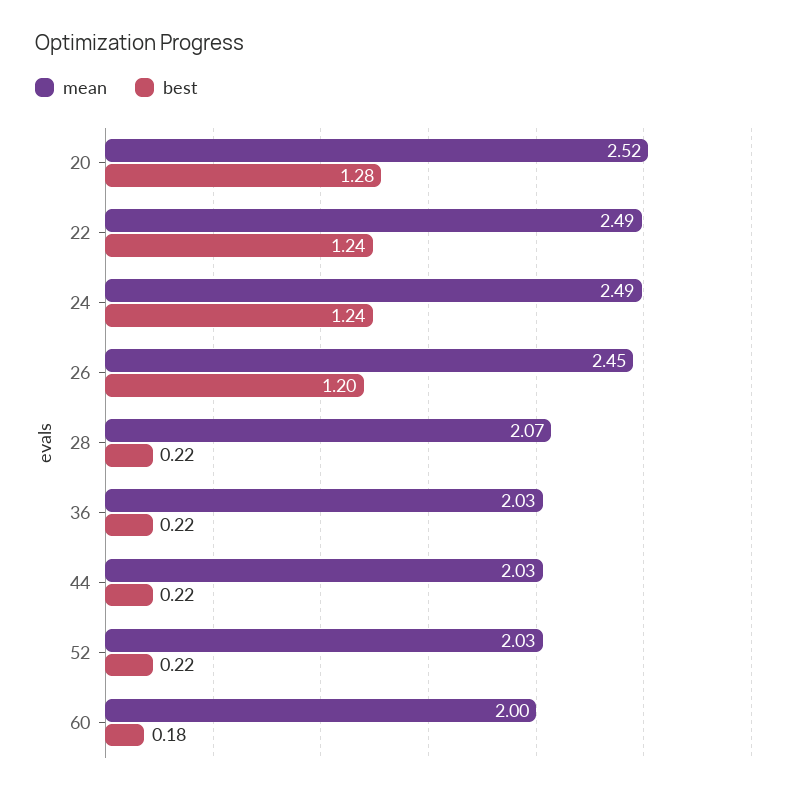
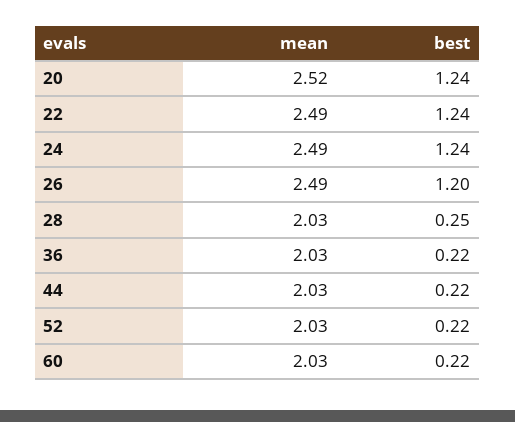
  {
    "mean": {
      "20": 2.52,
      "22": 2.49,
      "24": 2.49,
-     "26": 2.45,
+     "26": 2.49,
-     "28": 2.07,
+     "28": 2.03,
      "36": 2.03,
      "44": 2.03,
      "52": 2.03,
-     "60": 2
+     "60": 2.03
    },
    "best": {
-     "20": 1.28,
+     "20": 1.24,
      "22": 1.24,
      "24": 1.24,
      "26": 1.2,
-     "28": 0.22,
+     "28": 0.25,
      "36": 0.22,
      "44": 0.22,
      "52": 0.22,
-     "60": 0.18
+     "60": 0.22
    }
  }

